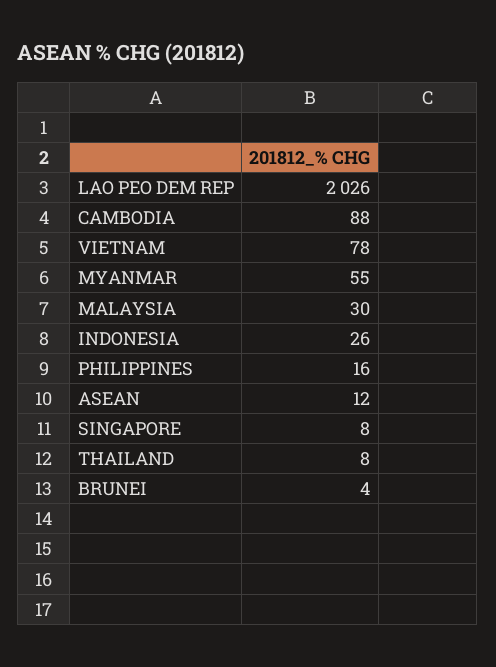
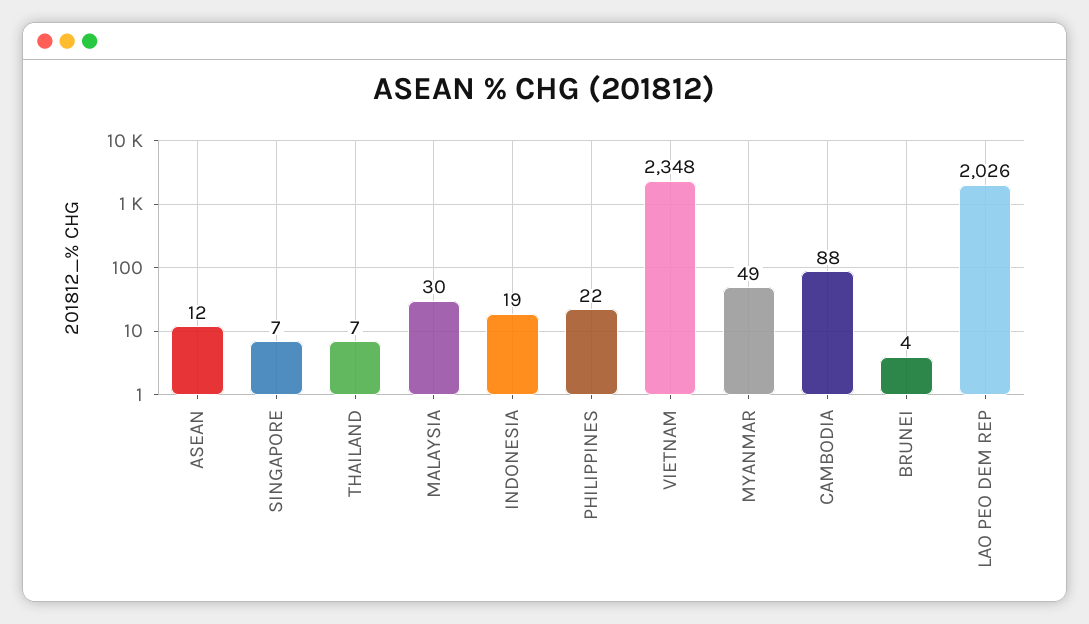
  {
    "LAO PEO DEM REP": 2026,
    "CAMBODIA": 88,
-   "VIETNAM": 78,
+   "VIETNAM": 2348,
-   "MYANMAR": 55,
+   "MYANMAR": 49,
    "MALAYSIA": 30,
-   "INDONESIA": 26,
+   "INDONESIA": 19,
-   "PHILIPPINES": 16,
+   "PHILIPPINES": 22,
    "ASEAN": 12,
-   "SINGAPORE": 8,
+   "SINGAPORE": 7,
-   "THAILAND": 8,
+   "THAILAND": 7,
    "BRUNEI": 4
  }

